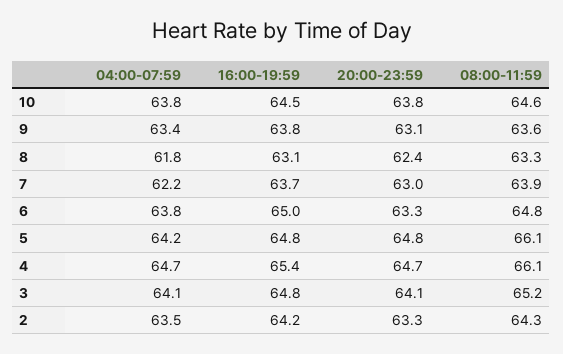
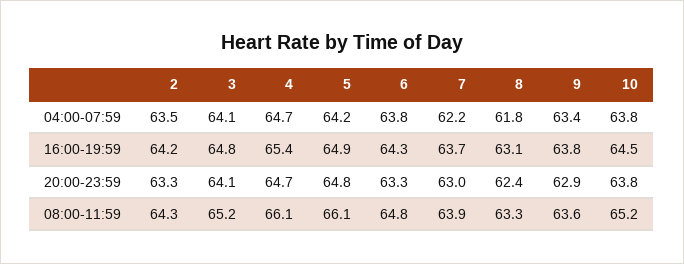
  {
    "04:00-07:59": {
      "10": 63.8,
      "9": 63.4,
      "8": 61.8,
      "7": 62.2,
      "6": 63.8,
      "5": 64.2,
      "4": 64.7,
      "3": 64.1,
      "2": 63.5
    },
    "16:00-19:59": {
      "10": 64.5,
      "9": 63.8,
      "8": 63.1,
      "7": 63.7,
-     "6": 65,
+     "6": 64.3,
-     "5": 64.8,
+     "5": 64.9,
      "4": 65.4,
      "3": 64.8,
      "2": 64.2
    },
    "20:00-23:59": {
      "10": 63.8,
-     "9": 63.1,
+     "9": 62.9,
      "8": 62.4,
      "7": 63,
      "6": 63.3,
      "5": 64.8,
      "4": 64.7,
      "3": 64.1,
      "2": 63.3
    },
    "08:00-11:59": {
-     "10": 64.6,
+     "10": 65.2,
      "9": 63.6,
      "8": 63.3,
      "7": 63.9,
      "6": 64.8,
      "5": 66.1,
      "4": 66.1,
      "3": 65.2,
      "2": 64.3
    }
  }

